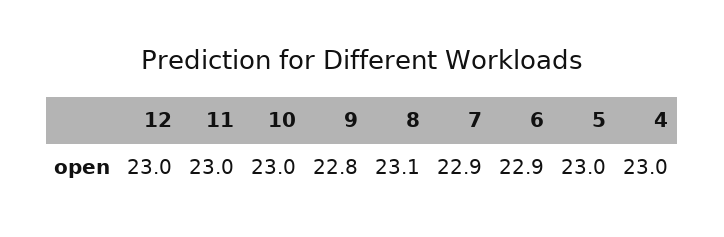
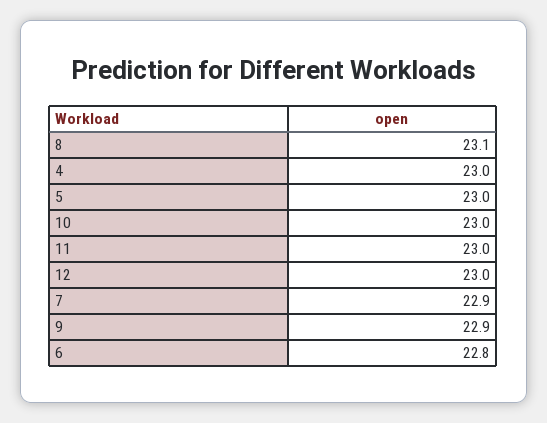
  {
    "12": 23,
    "11": 23,
    "10": 23,
-   "9": 22.8,
+   "9": 22.9,
    "8": 23.1,
    "7": 22.9,
-   "6": 22.9,
+   "6": 22.8,
    "5": 23,
    "4": 23
  }

